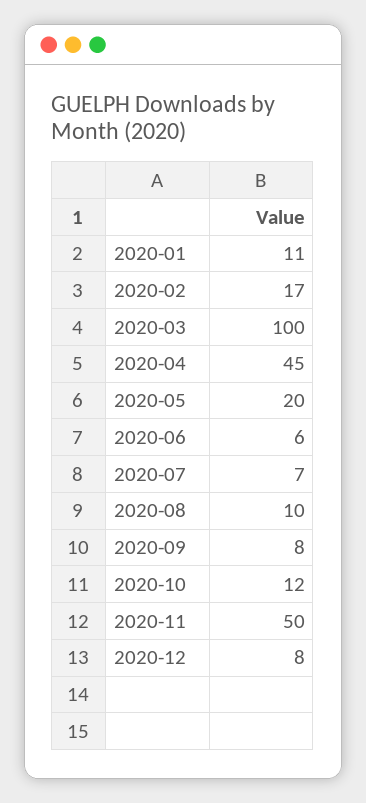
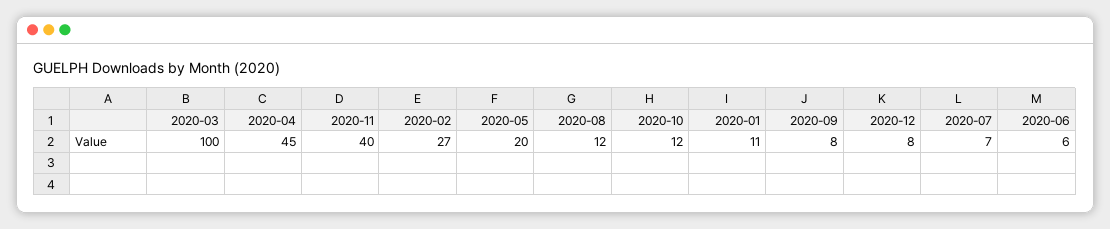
  {
    "2020-01": 11,
-   "2020-02": 17,
+   "2020-02": 27,
    "2020-03": 100,
    "2020-04": 45,
    "2020-05": 20,
    "2020-06": 6,
    "2020-07": 7,
-   "2020-08": 10,
+   "2020-08": 12,
    "2020-09": 8,
    "2020-10": 12,
-   "2020-11": 50,
+   "2020-11": 40,
    "2020-12": 8
  }

